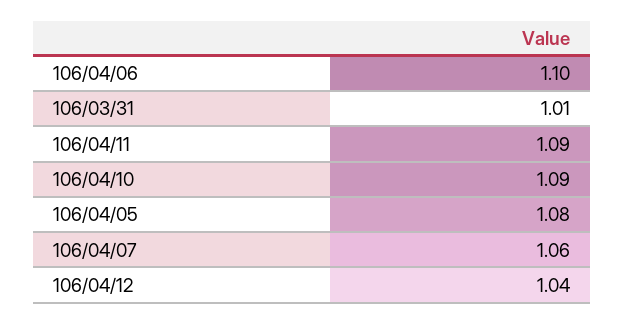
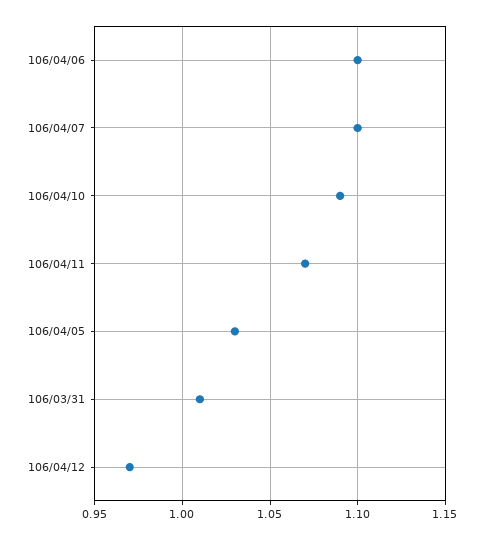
  {
    "106/04/06": 1.1,
    "106/03/31": 1.01,
-   "106/04/11": 1.09,
+   "106/04/11": 1.07,
    "106/04/10": 1.09,
-   "106/04/05": 1.08,
+   "106/04/05": 1.03,
-   "106/04/07": 1.06,
+   "106/04/07": 1.1,
-   "106/04/12": 1.04
+   "106/04/12": 0.97
  }

